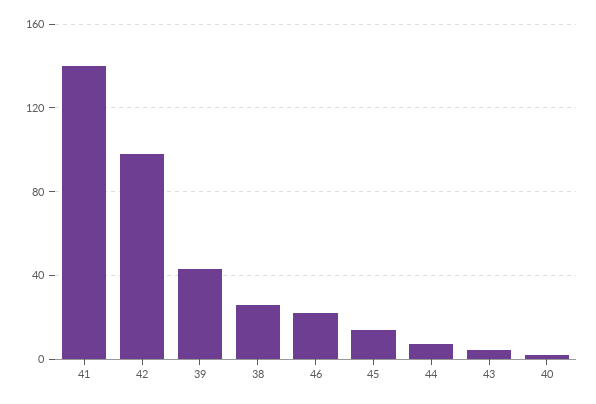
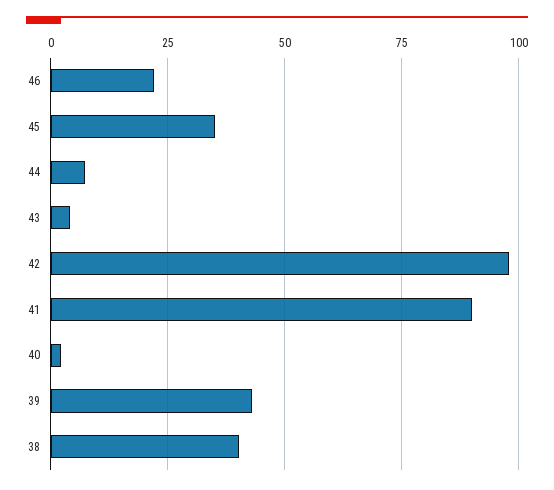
  {
-   "41": 140,
+   "41": 90,
    "42": 97.5,
    "39": 42.5,
-   "38": 25,
+   "38": 40,
    "46": 22.5,
-   "45": 15,
+   "45": 35,
    "44": 7.5,
    "43": 5,
    "40": 2.5
  }

